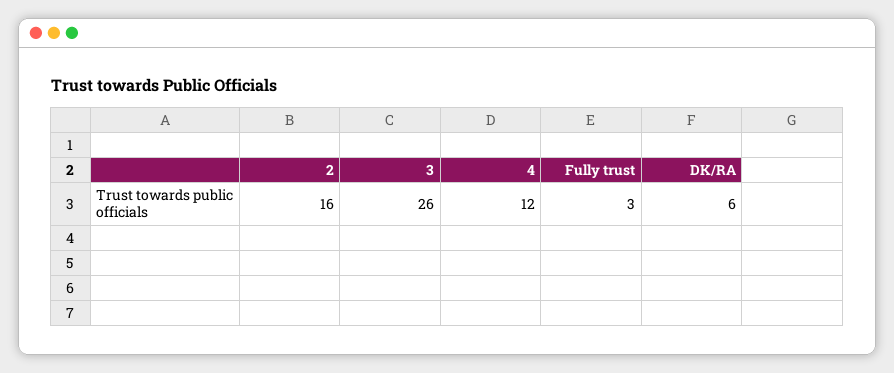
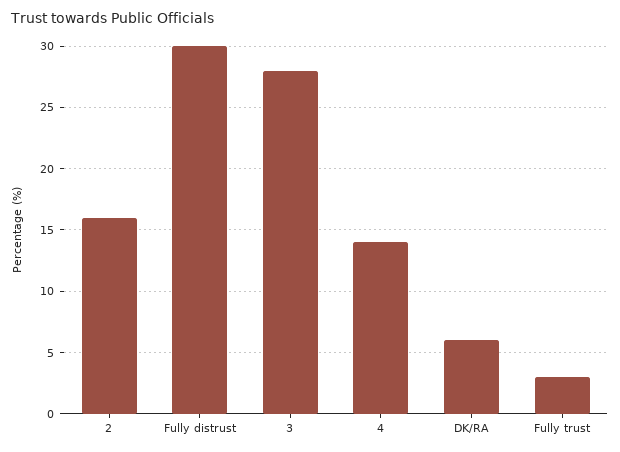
  {
    "2": 16,
-   "3": 26,
+   "3": 28,
-   "4": 12,
+   "4": 14,
    "Fully trust": 3,
-   "DK/RA": 6
+   "DK/RA": 6,
+   "Fully distrust": 30
  }

